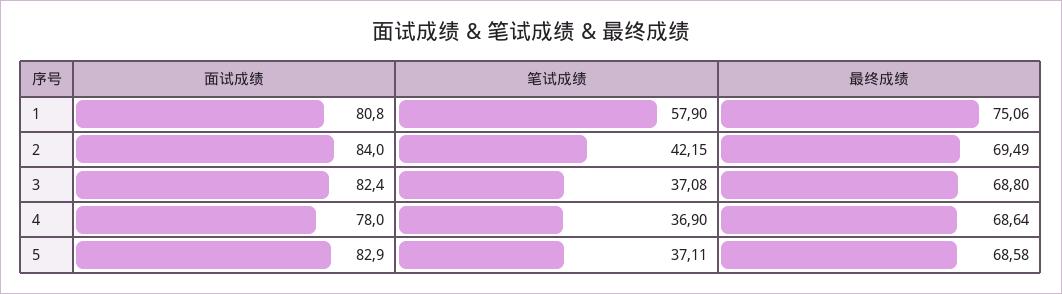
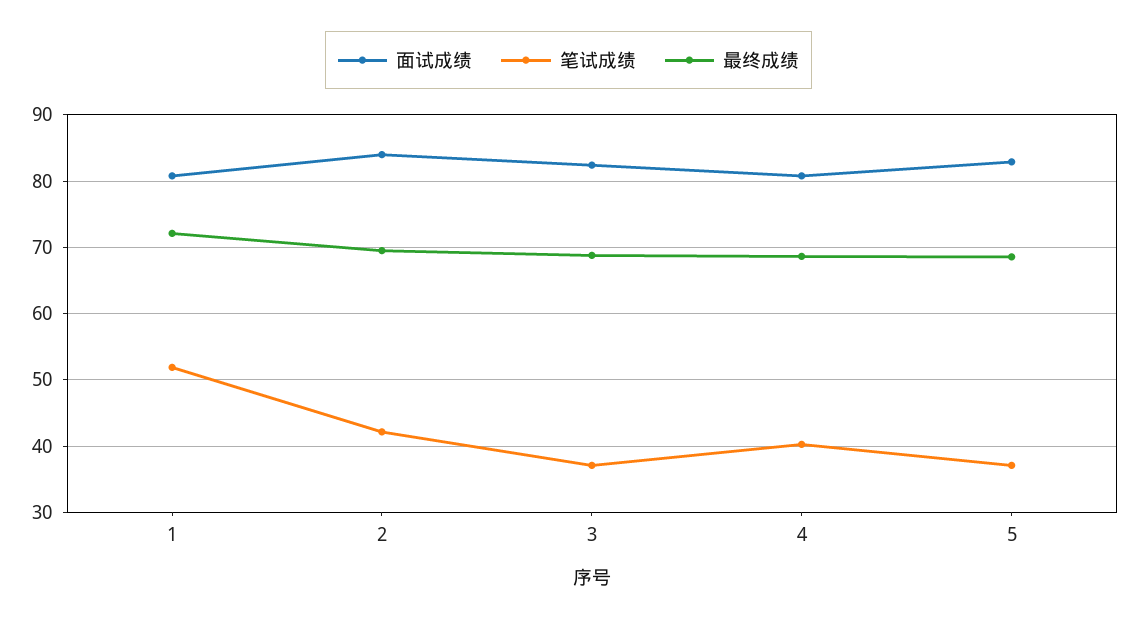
  {
    "面试成绩": {
      "1": 80.8,
      "2": 84,
      "3": 82.4,
-     "4": 78,
+     "4": 81,
      "5": 82.9
    },
    "笔试成绩": {
-     "1": 57.9,
+     "1": 52,
      "2": 42.15,
      "3": 37.08,
-     "4": 36.9,
+     "4": 40,
      "5": 37.11
    },
    "最终成绩": {
-     "1": 75.06,
+     "1": 72,
      "2": 69.49,
      "3": 68.8,
      "4": 68.64,
      "5": 68.58
    }
  }

